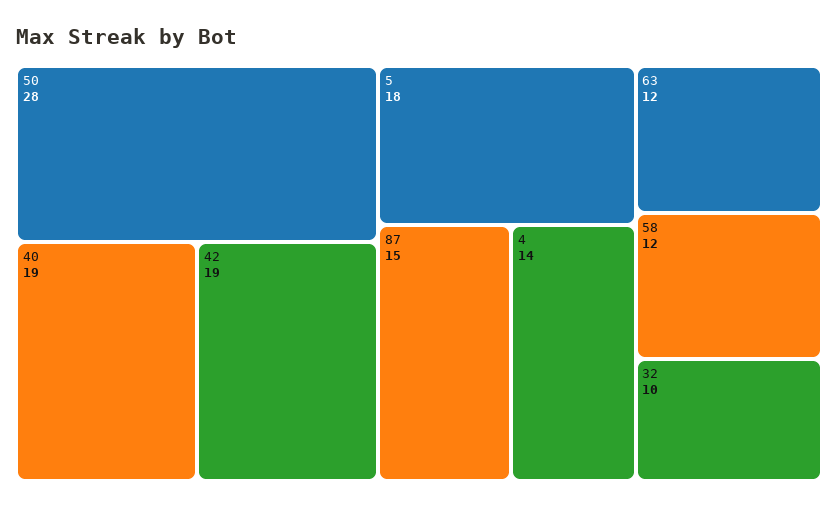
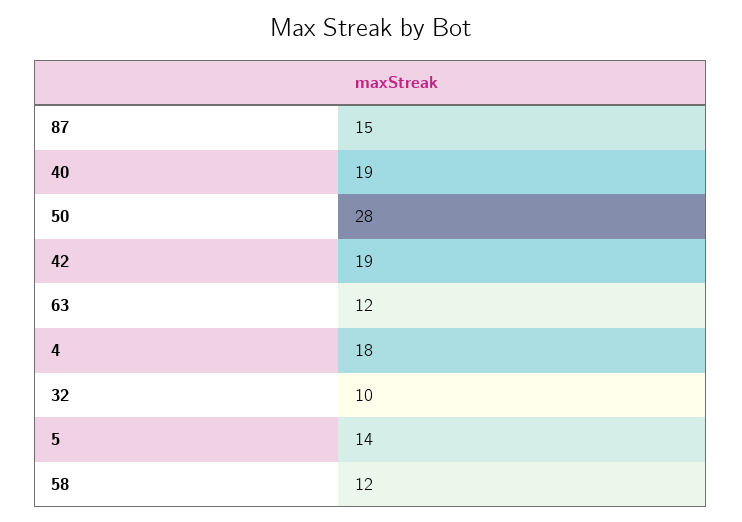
  {
    "50": 28,
    "40": 19,
    "42": 19,
-   "5": 18,
+   "5": 14,
    "87": 15,
-   "4": 14,
+   "4": 18,
    "63": 12,
    "58": 12,
    "32": 10
  }

